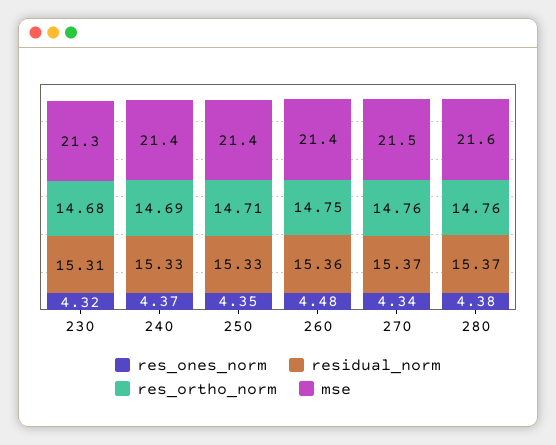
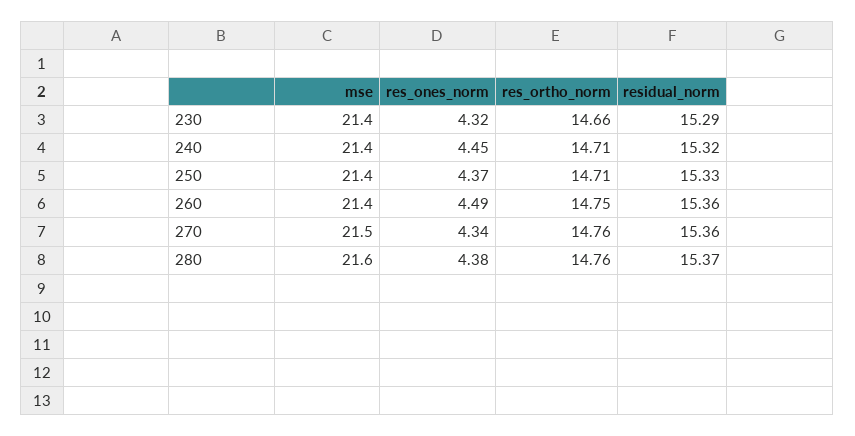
  {
    "res_ones_norm": {
      "230": 4.32,
-     "240": 4.37,
+     "240": 4.45,
-     "250": 4.35,
+     "250": 4.37,
-     "260": 4.48,
+     "260": 4.49,
      "270": 4.34,
      "280": 4.38
    },
    "residual_norm": {
-     "230": 15.31,
+     "230": 15.29,
-     "240": 15.33,
+     "240": 15.32,
      "250": 15.33,
      "260": 15.36,
-     "270": 15.37,
+     "270": 15.36,
      "280": 15.37
    },
    "res_ortho_norm": {
-     "230": 14.68,
+     "230": 14.66,
-     "240": 14.69,
+     "240": 14.71,
      "250": 14.71,
      "260": 14.75,
      "270": 14.76,
      "280": 14.76
    },
    "mse": {
-     "230": 21.3,
+     "230": 21.4,
      "240": 21.4,
      "250": 21.4,
      "260": 21.4,
      "270": 21.5,
      "280": 21.6
    }
  }

